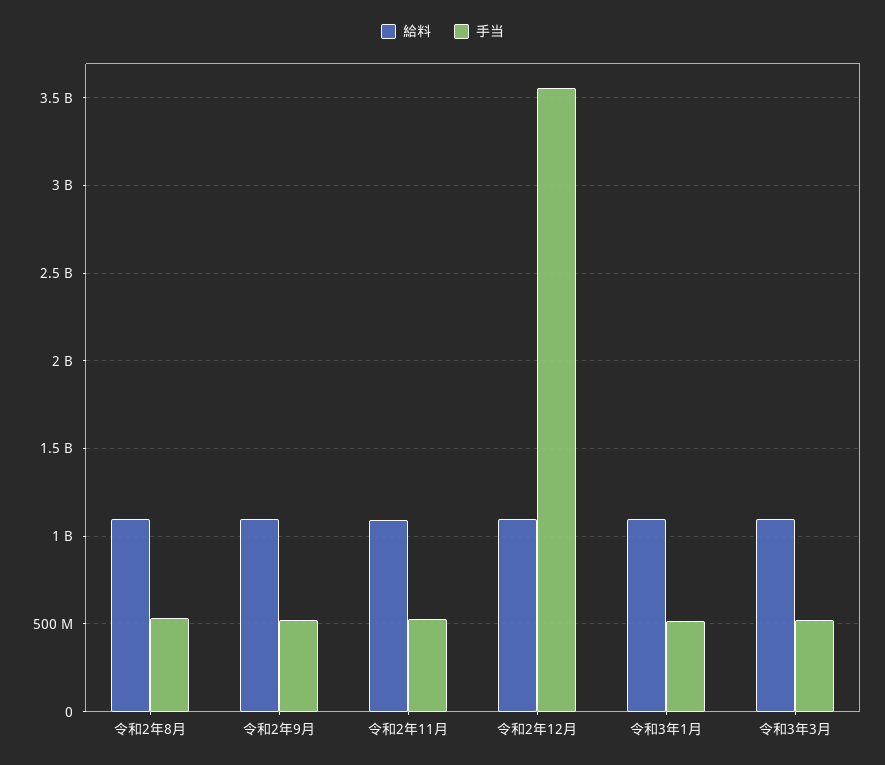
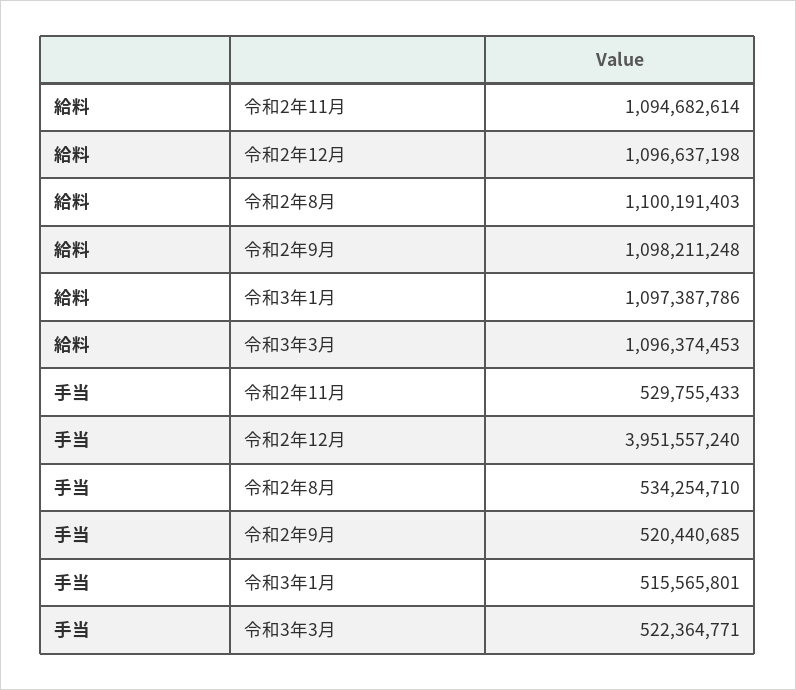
  {
    "給料": {
      "令和2年8月": 1100191403,
      "令和2年9月": 1098211248,
      "令和2年11月": 1094682614,
      "令和2年12月": 1096637198,
      "令和3年1月": 1097387786,
      "令和3年3月": 1096374453
    },
    "手当": {
      "令和2年8月": 534254710,
      "令和2年9月": 520440685,
      "令和2年11月": 529755433,
-     "令和2年12月": 3550000000,
+     "令和2年12月": 3951557240,
      "令和3年1月": 515565801,
      "令和3年3月": 522364771
    }
  }

